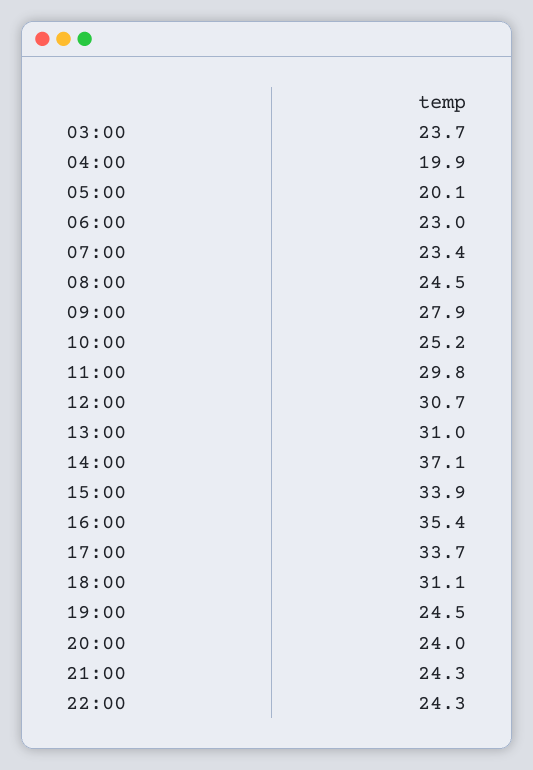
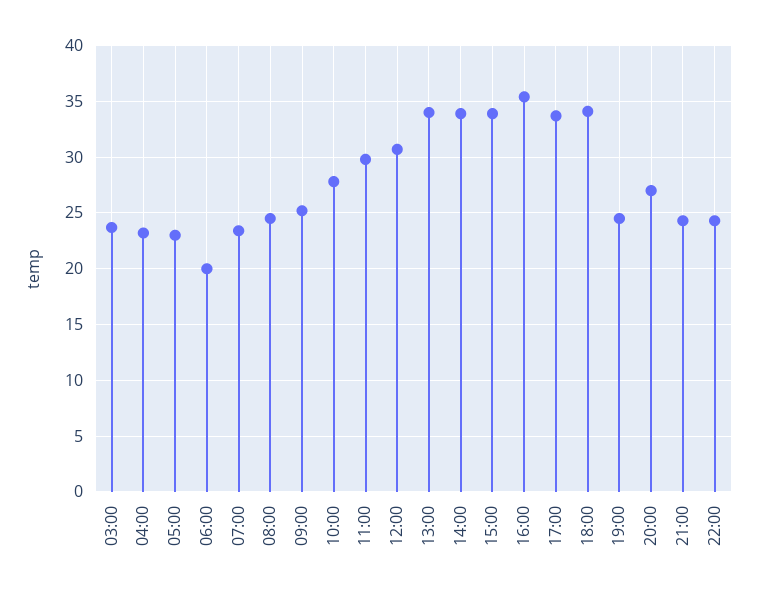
  {
    "03:00": 23.7,
-   "04:00": 19.9,
+   "04:00": 23,
-   "05:00": 20.1,
+   "05:00": 23,
-   "06:00": 23,
+   "06:00": 20,
    "07:00": 23.4,
    "08:00": 24.5,
-   "09:00": 27.9,
+   "09:00": 25,
-   "10:00": 25.2,
+   "10:00": 28,
    "11:00": 29.8,
    "12:00": 30.7,
-   "13:00": 31,
+   "13:00": 34,
-   "14:00": 37.1,
+   "14:00": 34,
    "15:00": 33.9,
    "16:00": 35.4,
    "17:00": 33.7,
-   "18:00": 31.1,
+   "18:00": 34,
    "19:00": 24.5,
-   "20:00": 24,
+   "20:00": 27,
    "21:00": 24.3,
    "22:00": 24.3
  }

